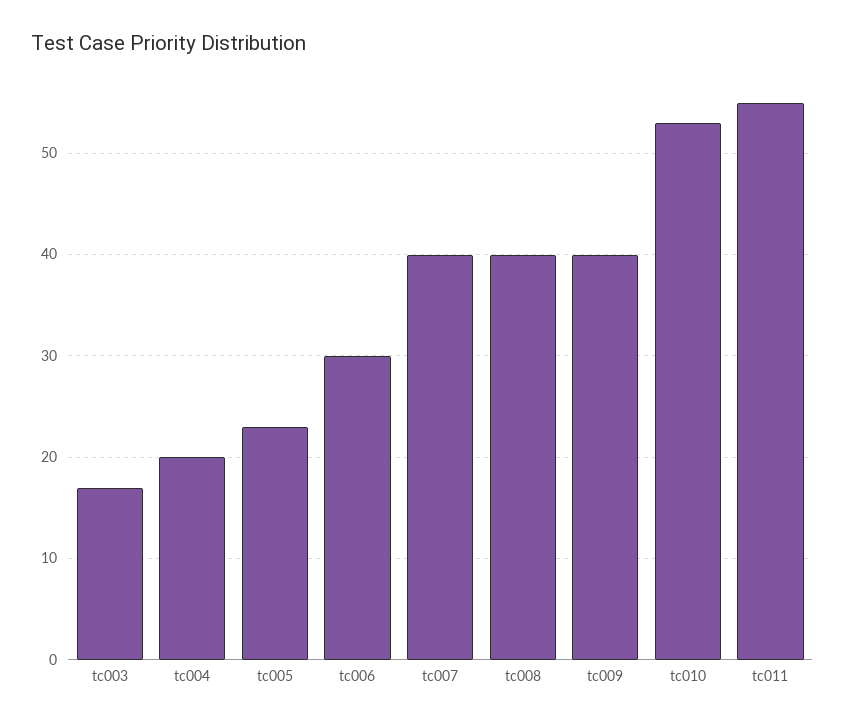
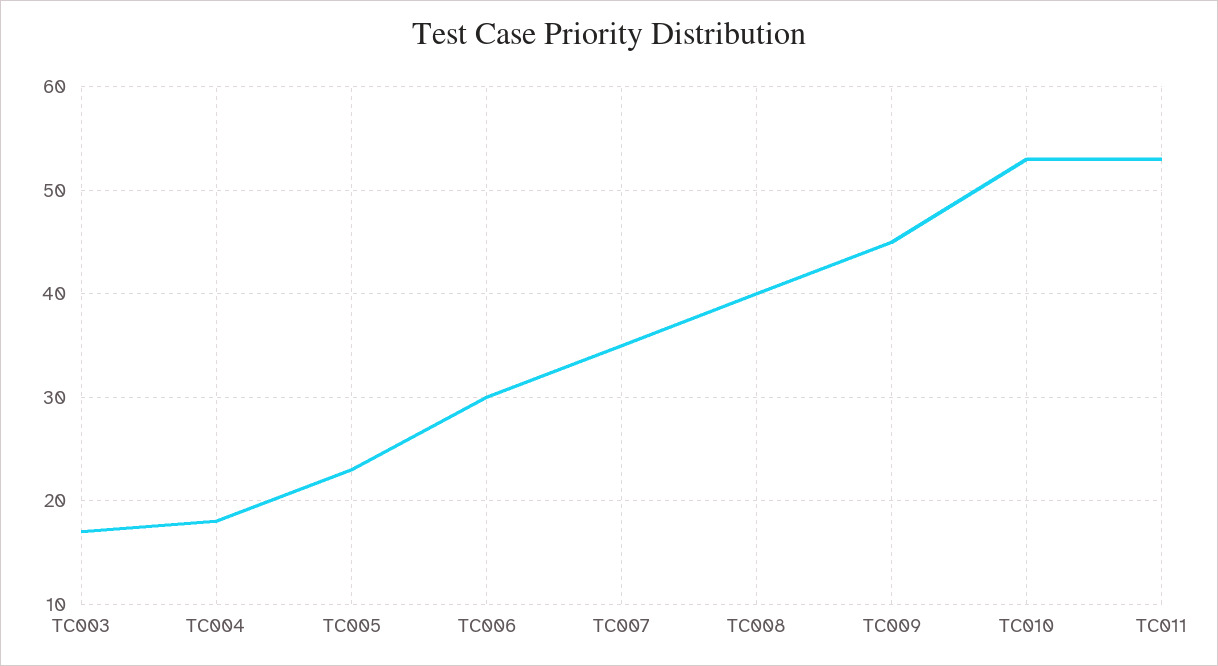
  {
    "tc003": 17,
-   "tc004": 20,
+   "tc004": 18,
    "tc005": 23,
    "tc006": 30,
-   "tc007": 40,
+   "tc007": 35,
    "tc008": 40,
-   "tc009": 40,
+   "tc009": 45,
    "tc010": 53,
-   "tc011": 55
+   "tc011": 53
  }

